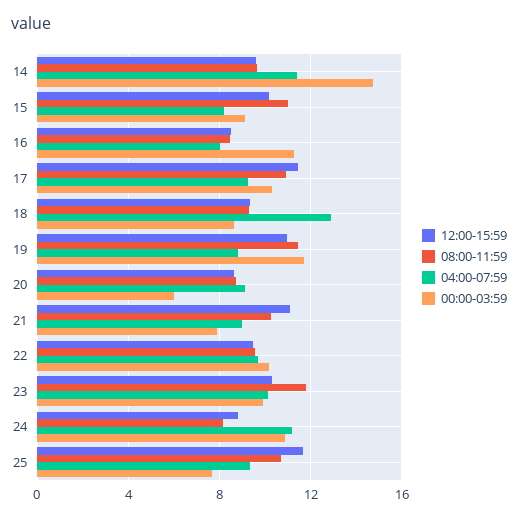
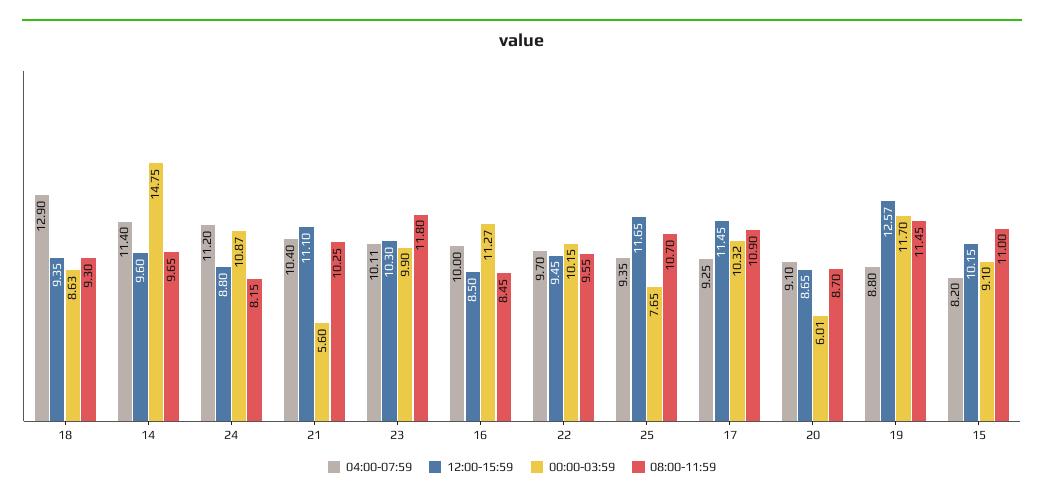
  {
    "12:00-15:59": {
      "14": 9.6,
      "15": 10.15,
      "16": 8.5,
      "17": 11.45,
      "18": 9.35,
-     "19": 11,
+     "19": 12.57,
      "20": 8.65,
      "21": 11.1,
      "22": 9.45,
      "23": 10.3,
      "24": 8.8,
      "25": 11.65
    },
    "08:00-11:59": {
      "14": 9.65,
      "15": 11,
      "16": 8.45,
      "17": 10.9,
      "18": 9.3,
      "19": 11.45,
      "20": 8.7,
      "21": 10.25,
      "22": 9.55,
      "23": 11.8,
      "24": 8.15,
      "25": 10.7
    },
    "04:00-07:59": {
      "14": 11.4,
      "15": 8.2,
-     "16": 8,
+     "16": 10,
      "17": 9.25,
      "18": 12.9,
      "19": 8.8,
      "20": 9.1,
-     "21": 9,
+     "21": 10.4,
      "22": 9.7,
      "23": 10.11,
      "24": 11.2,
      "25": 9.35
    },
    "00:00-03:59": {
      "14": 14.75,
      "15": 9.1,
      "16": 11.27,
      "17": 10.32,
      "18": 8.63,
      "19": 11.7,
      "20": 6.01,
-     "21": 8,
+     "21": 5.6,
      "22": 10.15,
      "23": 9.9,
      "24": 10.87,
      "25": 7.65
    }
  }

